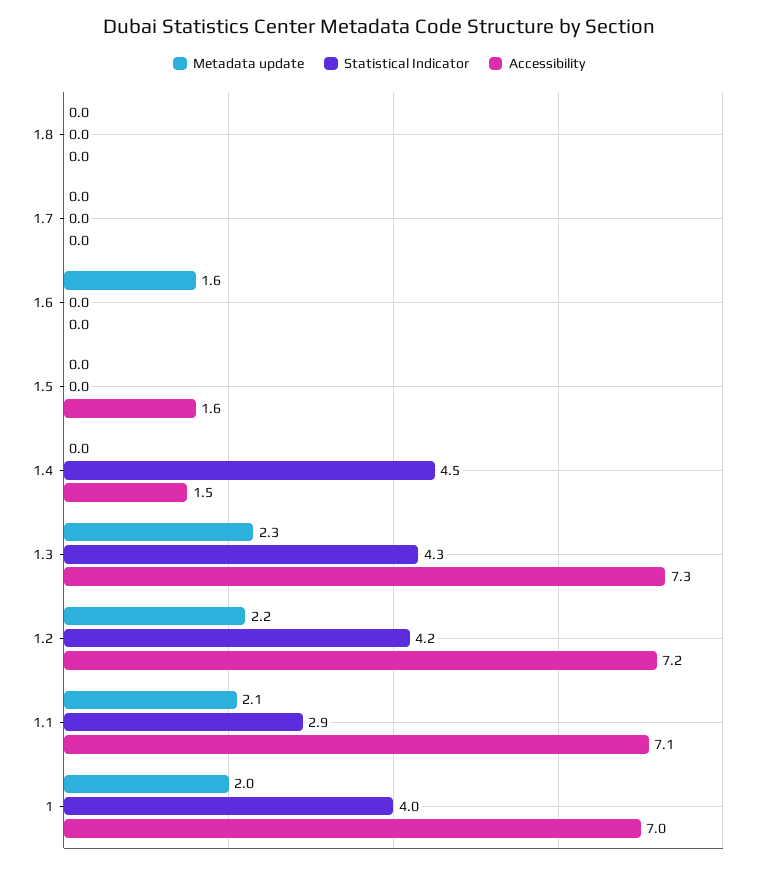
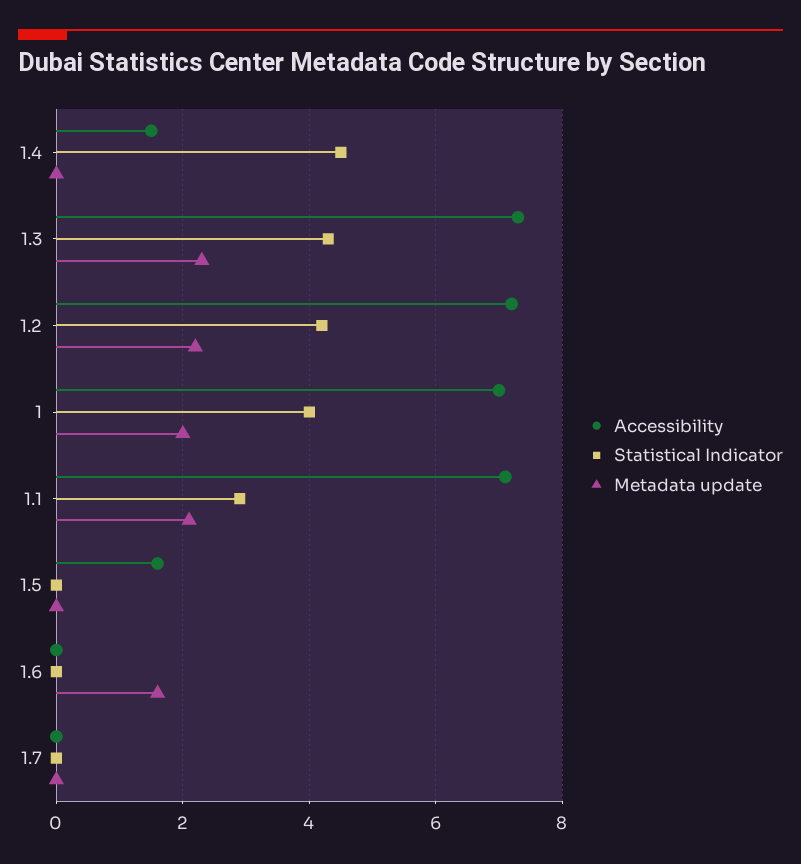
  {
    "Metadata update": {
-     "1.8": 0,
      "1.7": 0,
      "1.6": 1.6,
      "1.5": 0,
      "1.4": 0,
      "1.3": 2.3,
      "1.2": 2.2,
      "1.1": 2.1,
      "1": 2
    },
    "Statistical Indicator": {
-     "1.8": 0,
      "1.7": 0,
      "1.6": 0,
      "1.5": 0,
      "1.4": 4.5,
      "1.3": 4.3,
      "1.2": 4.2,
      "1.1": 2.9,
      "1": 4
    },
    "Accessibility": {
-     "1.8": 0,
      "1.7": 0,
      "1.6": 0,
      "1.5": 1.6,
      "1.4": 1.5,
      "1.3": 7.3,
      "1.2": 7.2,
      "1.1": 7.1,
      "1": 7
    }
  }

